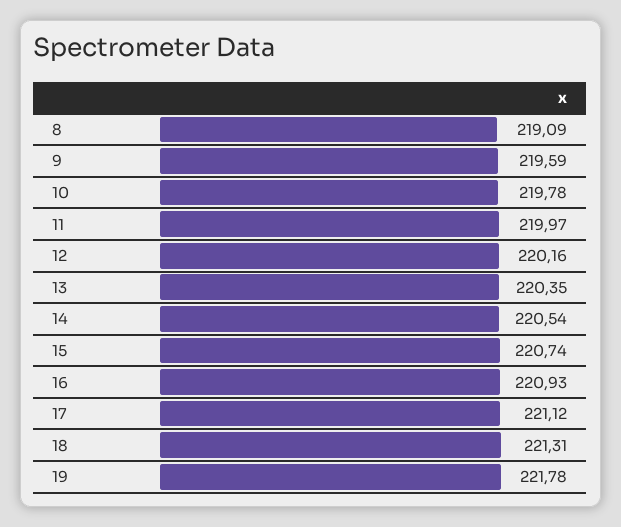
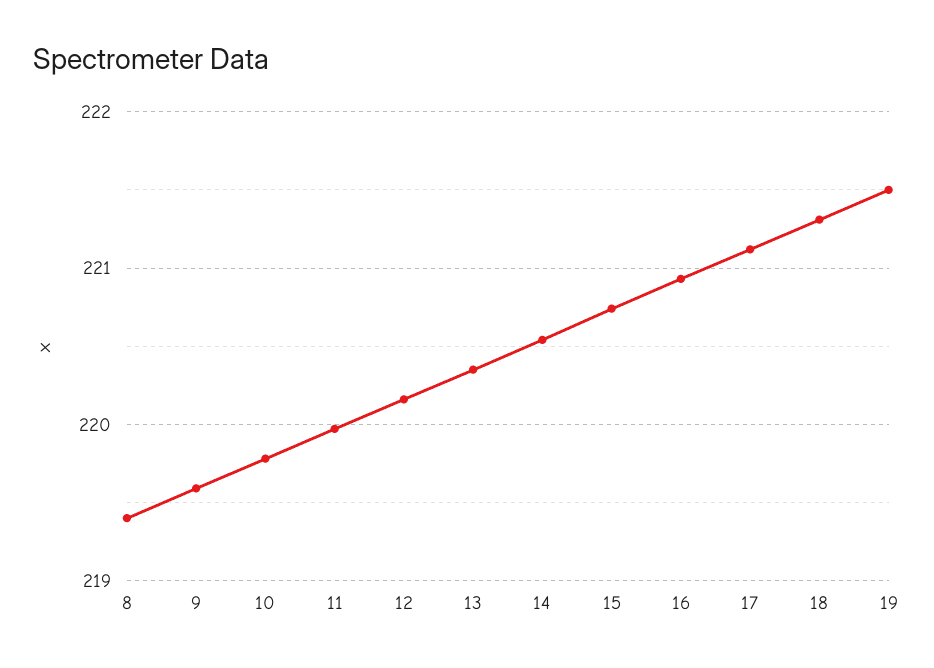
  {
-   "8": 219.09,
+   "8": 219.4,
    "9": 219.59,
    "10": 219.78,
    "11": 219.97,
    "12": 220.16,
    "13": 220.35,
    "14": 220.54,
    "15": 220.74,
    "16": 220.93,
    "17": 221.12,
    "18": 221.31,
-   "19": 221.78
+   "19": 221.5
  }

